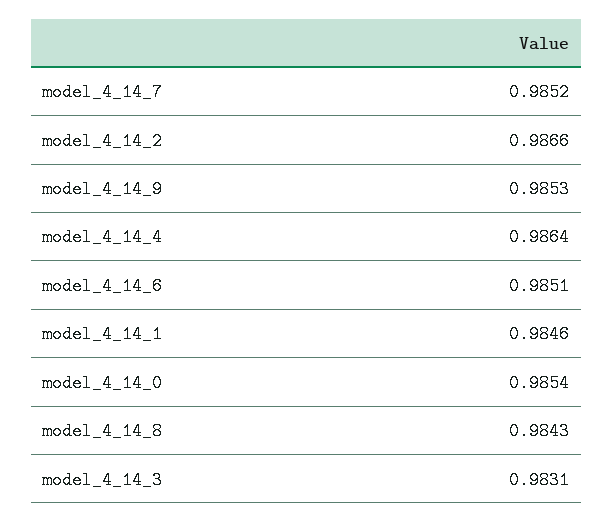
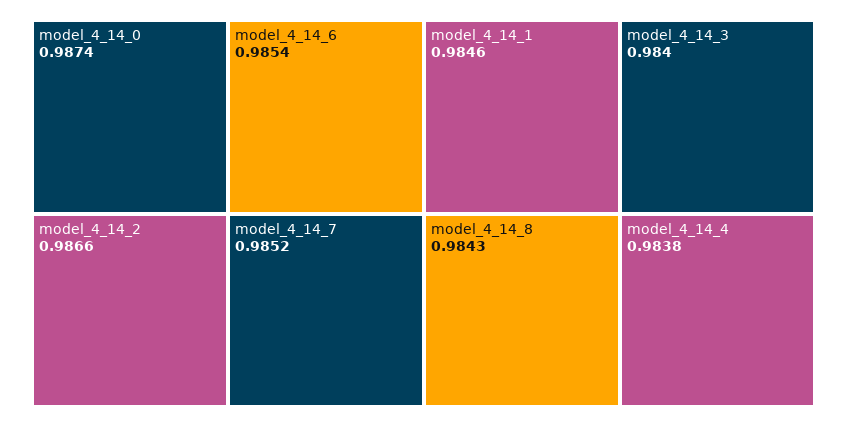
  {
    "model_4_14_7": 0.9852,
    "model_4_14_2": 0.9866,
-   "model_4_14_9": 0.9853,
-   "model_4_14_4": 0.9864,
+   "model_4_14_4": 0.9838,
-   "model_4_14_6": 0.9851,
+   "model_4_14_6": 0.9854,
    "model_4_14_1": 0.9846,
-   "model_4_14_0": 0.9854,
+   "model_4_14_0": 0.9874,
    "model_4_14_8": 0.9843,
-   "model_4_14_3": 0.9831
+   "model_4_14_3": 0.984
  }

